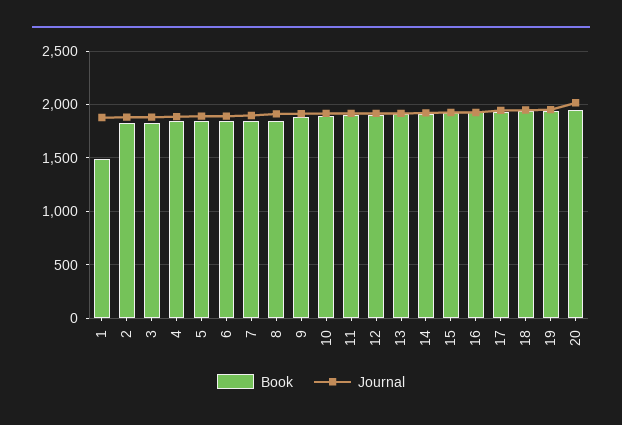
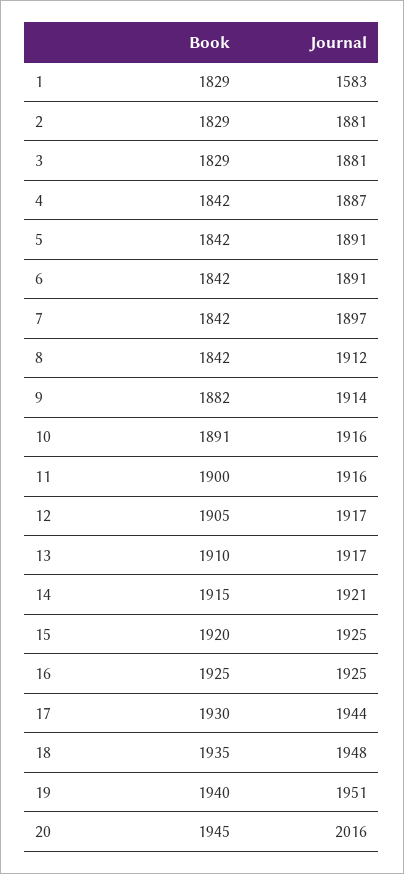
  {
    "Book": {
-     "1": 1500,
+     "1": 1829,
      "2": 1829,
      "3": 1829,
      "4": 1842,
      "5": 1842,
      "6": 1842,
      "7": 1842,
      "8": 1842,
      "9": 1882,
      "10": 1891,
      "11": 1900,
      "12": 1905,
      "13": 1910,
      "14": 1915,
      "15": 1920,
      "16": 1925,
      "17": 1930,
      "18": 1935,
      "19": 1940,
      "20": 1945
    },
    "Journal": {
-     "1": 1900,
+     "1": 1583,
      "2": 1881,
      "3": 1881,
      "4": 1887,
      "5": 1891,
      "6": 1891,
      "7": 1897,
      "8": 1912,
      "9": 1914,
      "10": 1916,
      "11": 1916,
      "12": 1917,
      "13": 1917,
      "14": 1921,
      "15": 1925,
      "16": 1925,
      "17": 1944,
      "18": 1948,
      "19": 1951,
      "20": 2016
    }
  }

